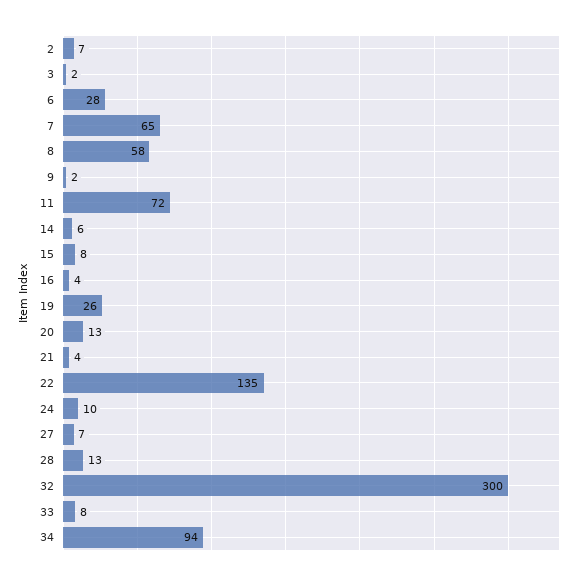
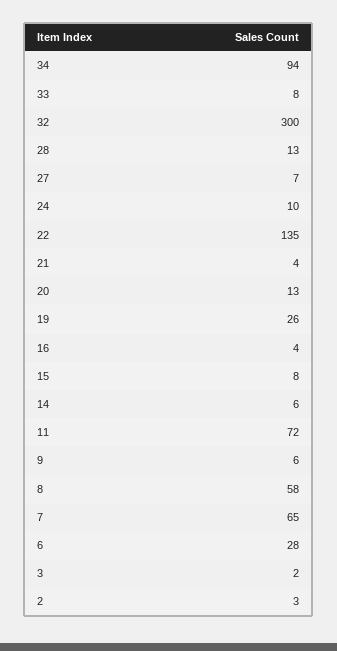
  {
-   "2": 7,
+   "2": 3,
    "3": 2,
    "6": 28,
    "7": 65,
    "8": 58,
-   "9": 2,
+   "9": 6,
    "11": 72,
    "14": 6,
    "15": 8,
    "16": 4,
    "19": 26,
    "20": 13,
    "21": 4,
    "22": 135,
    "24": 10,
    "27": 7,
    "28": 13,
    "32": 300,
    "33": 8,
    "34": 94
  }

